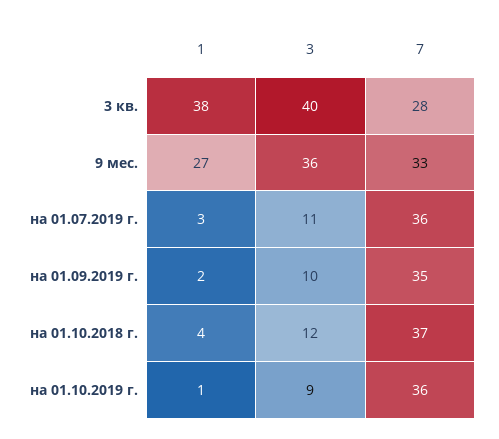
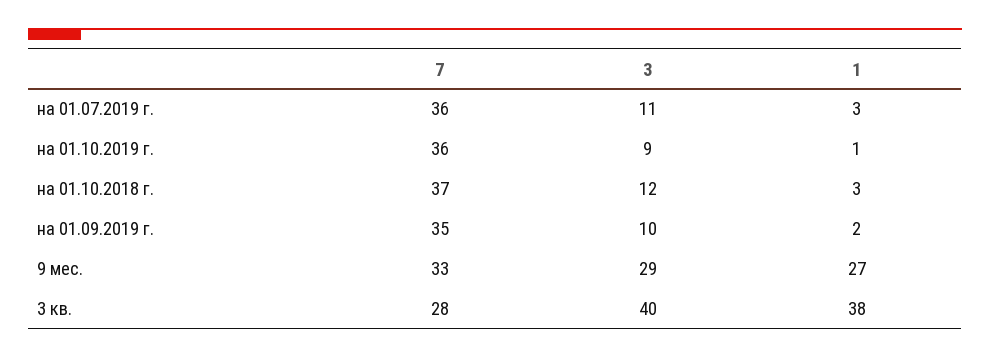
  {
    "1": {
      "3 кв.": 38,
      "9 мес.": 27,
      "на 01.07.2019 г.": 3,
      "на 01.09.2019 г.": 2,
-     "на 01.10.2018 г.": 4,
+     "на 01.10.2018 г.": 3,
      "на 01.10.2019 г.": 1
    },
    "3": {
      "3 кв.": 40,
-     "9 мес.": 36,
+     "9 мес.": 29,
      "на 01.07.2019 г.": 11,
      "на 01.09.2019 г.": 10,
      "на 01.10.2018 г.": 12,
      "на 01.10.2019 г.": 9
    },
    "7": {
      "3 кв.": 28,
      "9 мес.": 33,
      "на 01.07.2019 г.": 36,
      "на 01.09.2019 г.": 35,
      "на 01.10.2018 г.": 37,
      "на 01.10.2019 г.": 36
    }
  }

